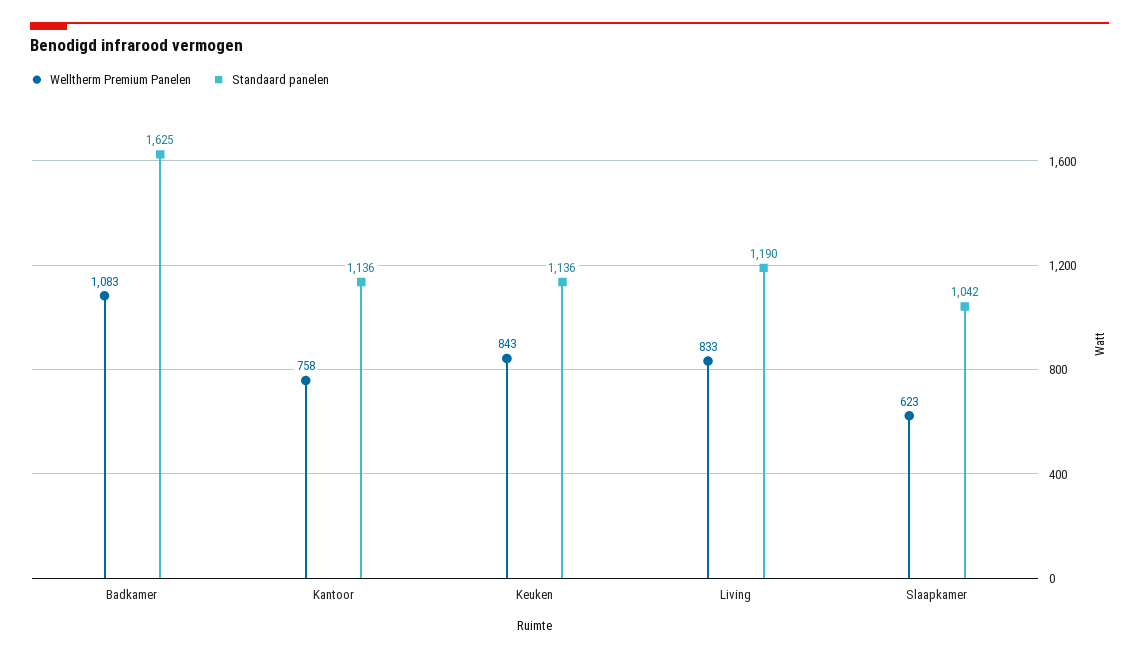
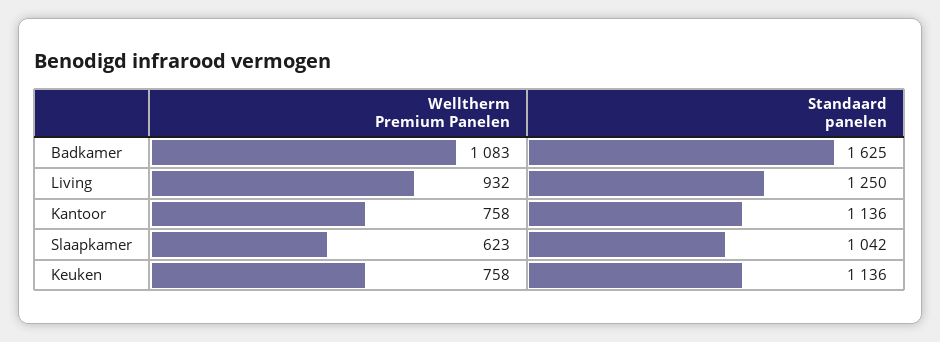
  {
    "Welltherm Premium Panelen": {
      "Badkamer": 1083,
      "Kantoor": 758,
-     "Keuken": 843,
+     "Keuken": 758,
-     "Living": 833,
+     "Living": 932,
      "Slaapkamer": 623
    },
    "Standaard panelen": {
      "Badkamer": 1625,
      "Kantoor": 1136,
      "Keuken": 1136,
-     "Living": 1190,
+     "Living": 1250,
      "Slaapkamer": 1042
    }
  }

